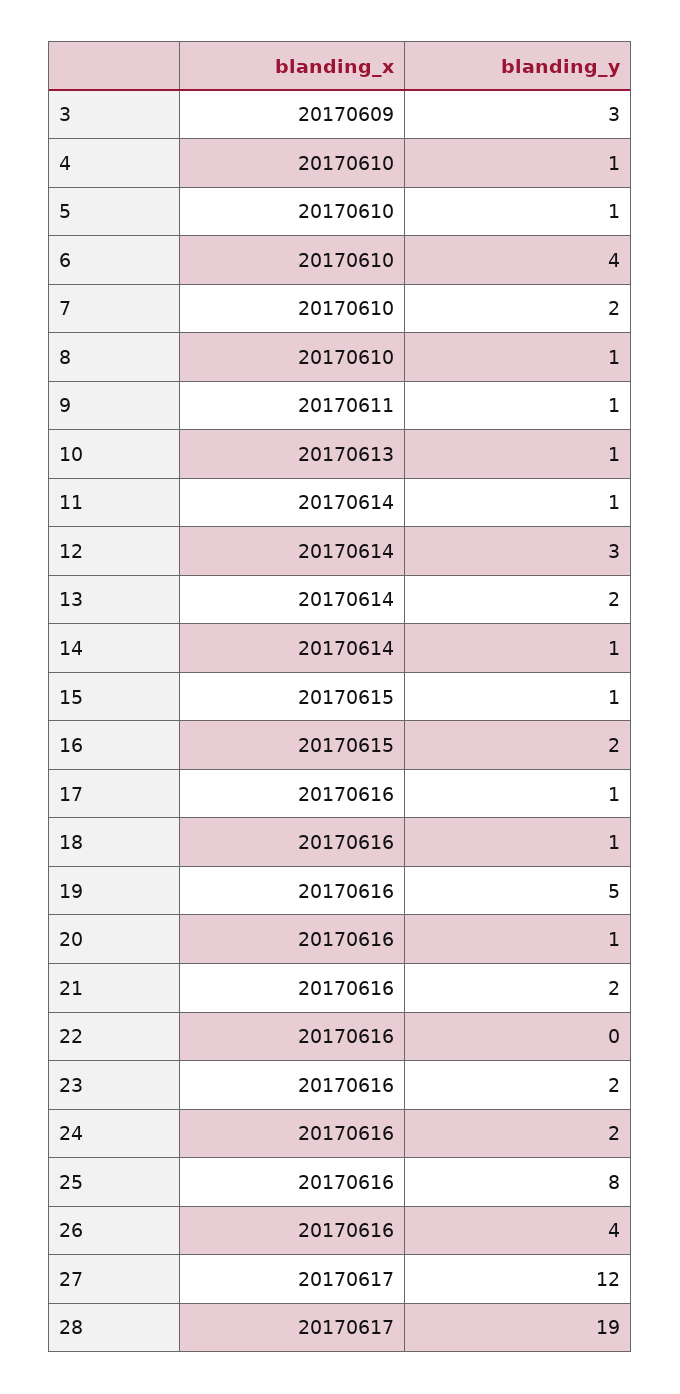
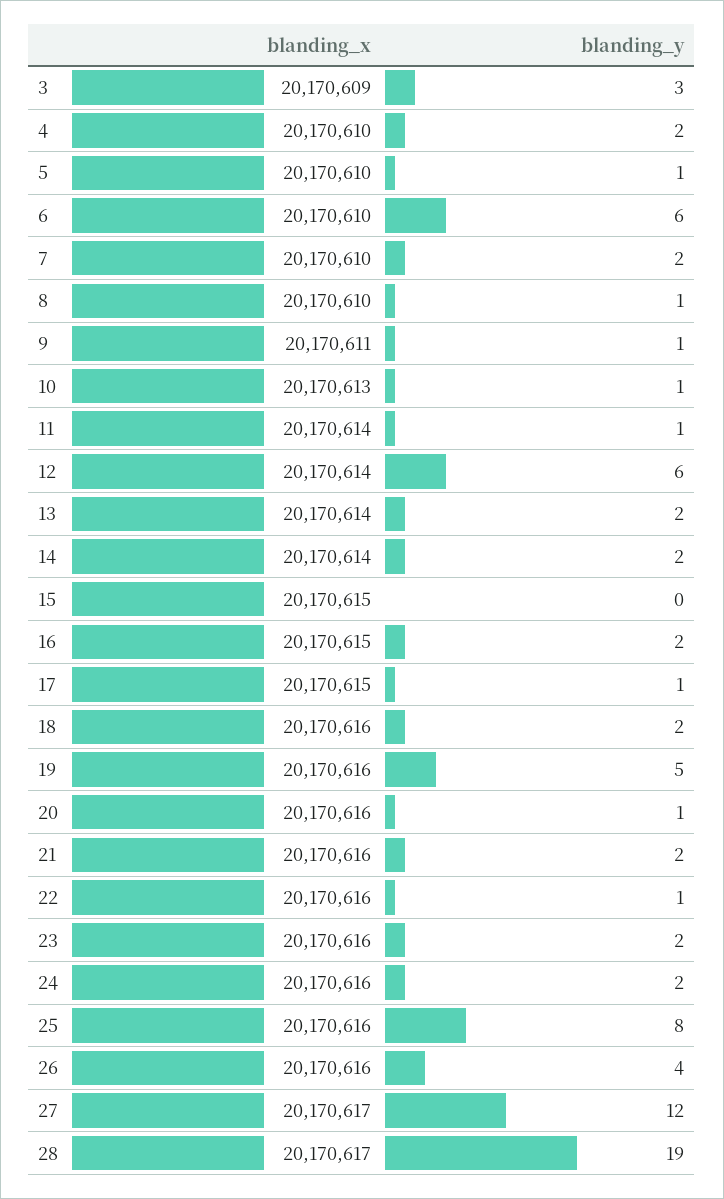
  {
    "blanding_x": {
      "3": 20170609,
      "4": 20170610,
      "5": 20170610,
      "6": 20170610,
      "7": 20170610,
      "8": 20170610,
      "9": 20170611,
      "10": 20170613,
      "11": 20170614,
      "12": 20170614,
      "13": 20170614,
      "14": 20170614,
      "15": 20170615,
      "16": 20170615,
-     "17": 20170616,
+     "17": 20170615,
      "18": 20170616,
      "19": 20170616,
      "20": 20170616,
      "21": 20170616,
      "22": 20170616,
      "23": 20170616,
      "24": 20170616,
      "25": 20170616,
      "26": 20170616,
      "27": 20170617,
      "28": 20170617
    },
    "blanding_y": {
      "3": 3,
-     "4": 1,
+     "4": 2,
      "5": 1,
-     "6": 4,
+     "6": 6,
      "7": 2,
      "8": 1,
      "9": 1,
      "10": 1,
      "11": 1,
-     "12": 3,
+     "12": 6,
      "13": 2,
-     "14": 1,
+     "14": 2,
-     "15": 1,
+     "15": 0,
      "16": 2,
      "17": 1,
-     "18": 1,
+     "18": 2,
      "19": 5,
      "20": 1,
      "21": 2,
-     "22": 0,
+     "22": 1,
      "23": 2,
      "24": 2,
      "25": 8,
      "26": 4,
      "27": 12,
      "28": 19
    }
  }

